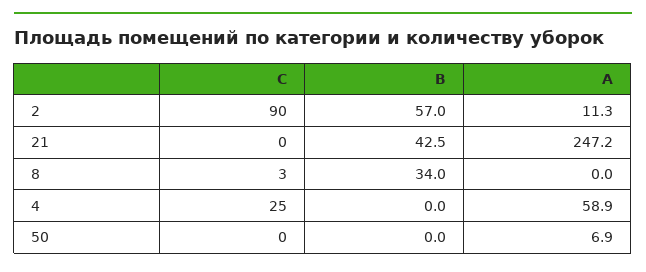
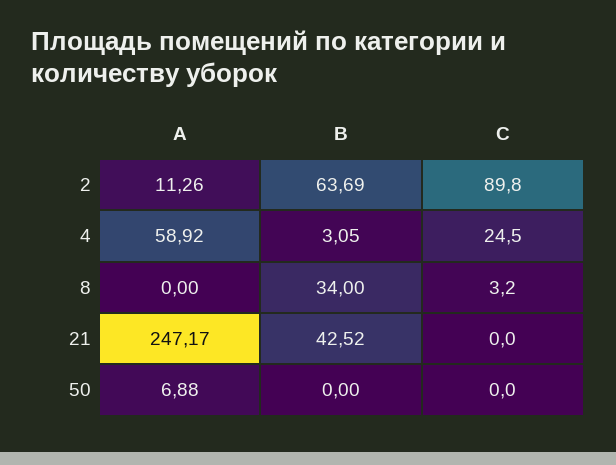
  {
    "С": {
      "2": 89.8,
      "21": 0,
      "8": 3.2,
      "4": 24.5,
      "50": 0
    },
    "В": {
-     "2": 57,
+     "2": 63.69,
      "21": 42.52,
      "8": 34,
-     "4": 0,
+     "4": 3.05,
      "50": 0
    },
    "А": {
      "2": 11.26,
      "21": 247.17,
      "8": 0,
      "4": 58.92,
      "50": 6.88
    }
  }

